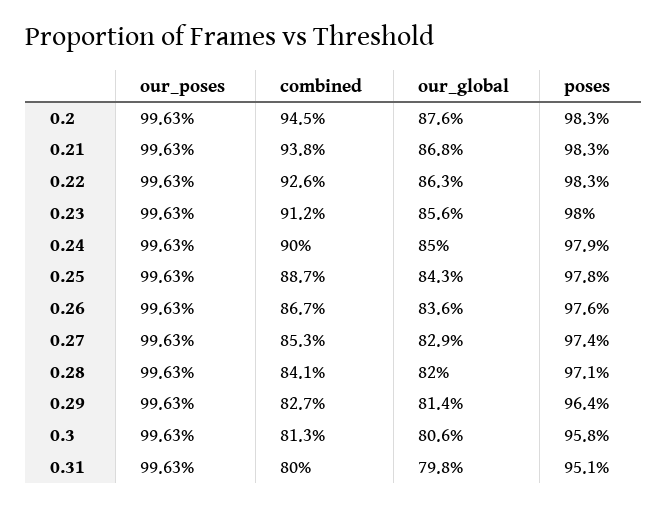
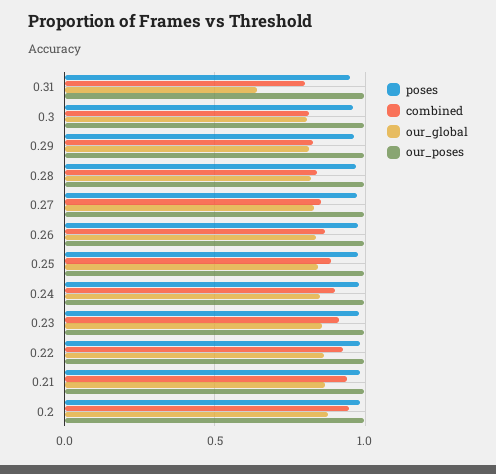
  {
    "our_poses": {
      "0.2": 0.9963,
      "0.21": 0.9963,
      "0.22": 0.9963,
      "0.23": 0.9963,
      "0.24": 0.9963,
      "0.25": 0.9963,
      "0.26": 0.9963,
      "0.27": 0.9963,
      "0.28": 0.9963,
      "0.29": 0.9963,
      "0.3": 0.9963,
      "0.31": 0.9963
    },
    "combined": {
      "0.2": 0.945,
      "0.21": 0.938,
      "0.22": 0.926,
      "0.23": 0.912,
      "0.24": 0.9,
      "0.25": 0.887,
      "0.26": 0.867,
      "0.27": 0.853,
      "0.28": 0.841,
      "0.29": 0.827,
      "0.3": 0.813,
      "0.31": 0.8
    },
    "our_global": {
      "0.2": 0.876,
      "0.21": 0.868,
      "0.22": 0.863,
      "0.23": 0.856,
      "0.24": 0.85,
      "0.25": 0.843,
      "0.26": 0.836,
      "0.27": 0.829,
      "0.28": 0.82,
      "0.29": 0.814,
      "0.3": 0.806,
-     "0.31": 0.798
+     "0.31": 0.65
    },
    "poses": {
      "0.2": 0.983,
      "0.21": 0.983,
      "0.22": 0.983,
      "0.23": 0.98,
      "0.24": 0.979,
      "0.25": 0.978,
      "0.26": 0.976,
      "0.27": 0.974,
      "0.28": 0.971,
      "0.29": 0.964,
      "0.3": 0.958,
      "0.31": 0.951
    }
  }

